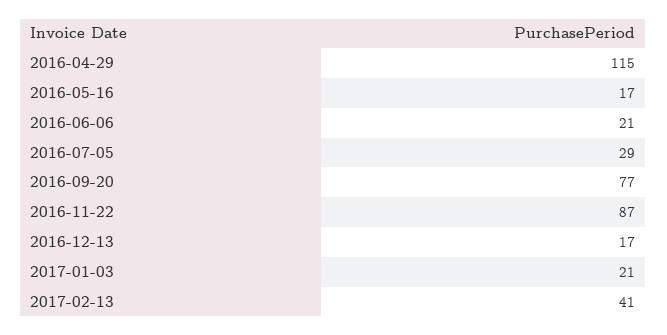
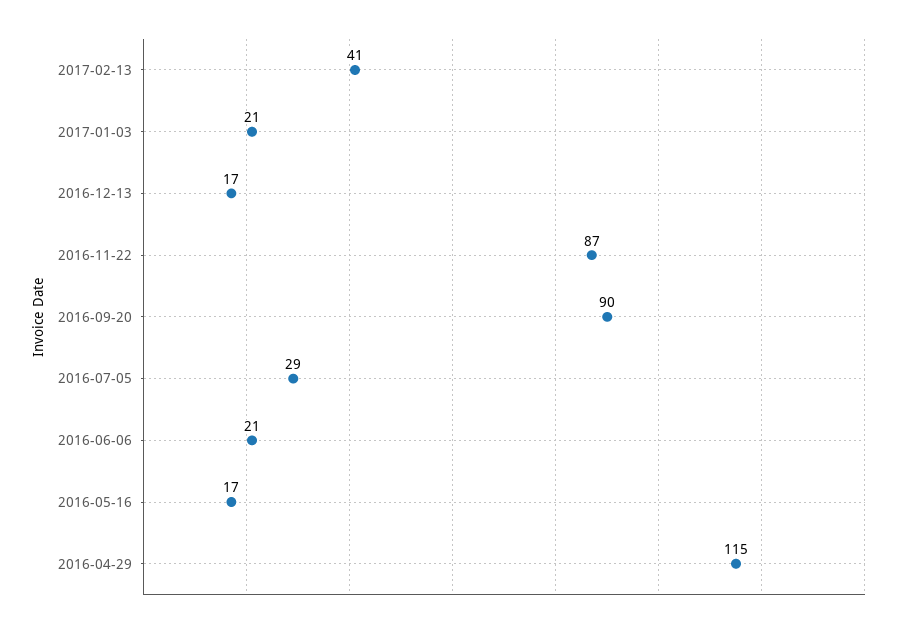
  {
    "2016-04-29": 115,
    "2016-05-16": 17,
    "2016-06-06": 21,
    "2016-07-05": 29,
-   "2016-09-20": 77,
+   "2016-09-20": 90,
    "2016-11-22": 87,
    "2016-12-13": 17,
    "2017-01-03": 21,
    "2017-02-13": 41
  }

